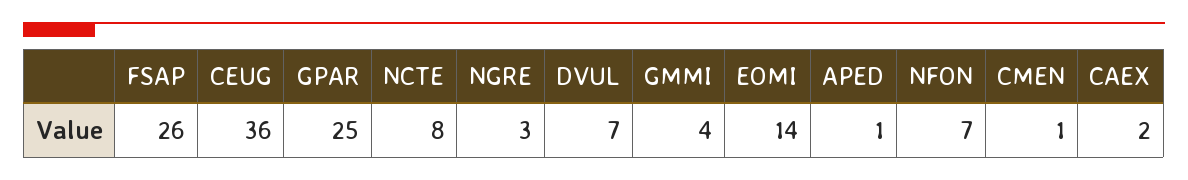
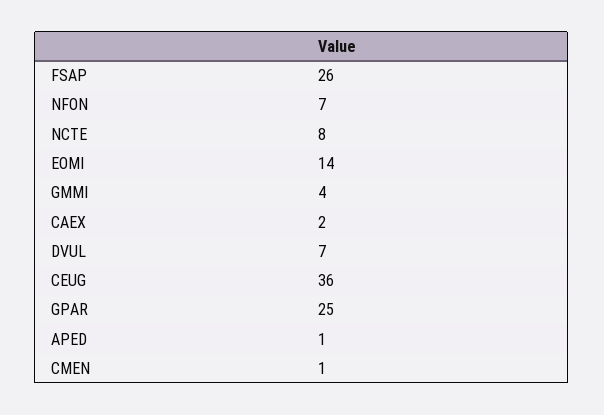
  {
    "FSAP": 26,
    "CEUG": 36,
    "GPAR": 25,
    "NCTE": 8,
-   "NGRE": 3,
    "DVUL": 7,
    "GMMI": 4,
    "EOMI": 14,
    "APED": 1,
    "NFON": 7,
    "CMEN": 1,
    "CAEX": 2
  }

